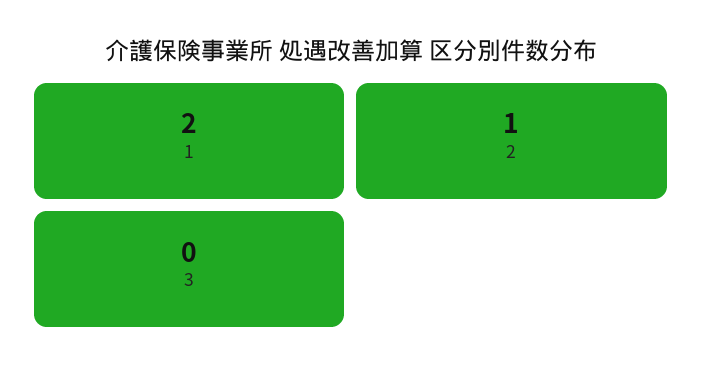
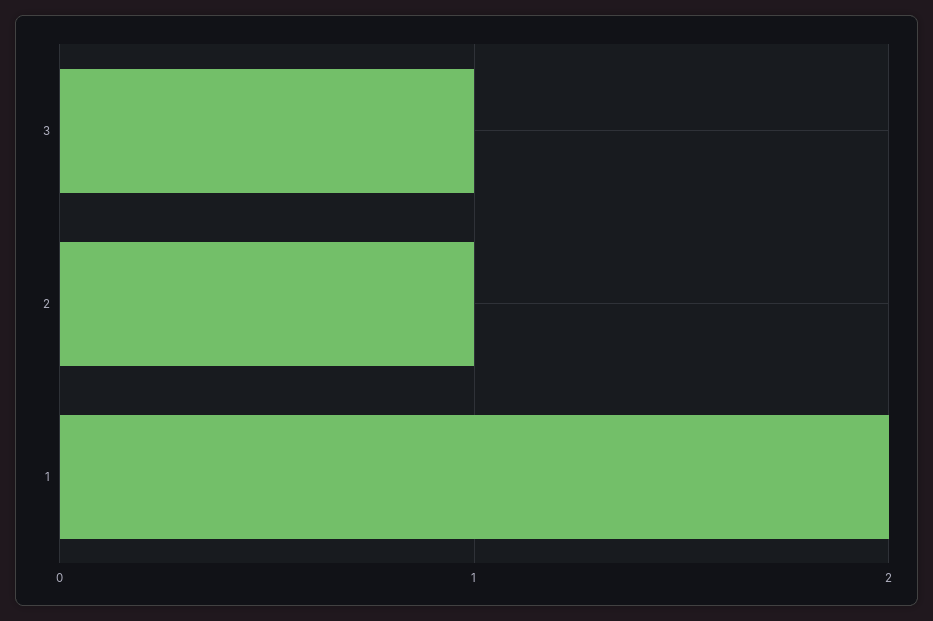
  {
    "1": 2,
    "2": 1,
-   "3": 0
+   "3": 1
  }

